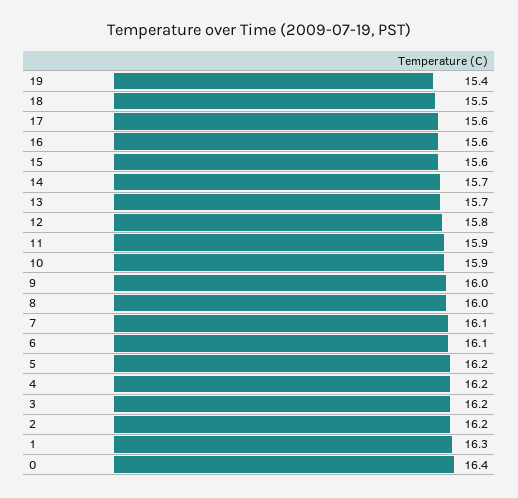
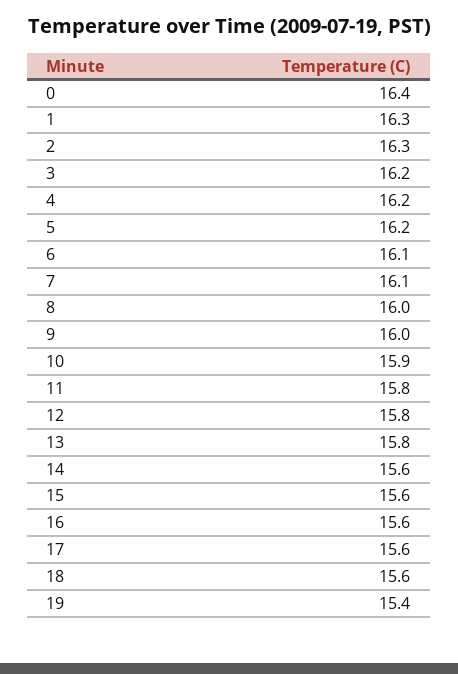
  {
    "19": 15.4,
-   "18": 15.5,
+   "18": 15.6,
    "17": 15.6,
    "16": 15.6,
    "15": 15.6,
-   "14": 15.7,
+   "14": 15.6,
-   "13": 15.7,
+   "13": 15.8,
    "12": 15.8,
-   "11": 15.9,
+   "11": 15.8,
    "10": 15.9,
    "9": 16,
    "8": 16,
    "7": 16.1,
    "6": 16.1,
    "5": 16.2,
    "4": 16.2,
    "3": 16.2,
-   "2": 16.2,
+   "2": 16.3,
    "1": 16.3,
    "0": 16.4
  }

